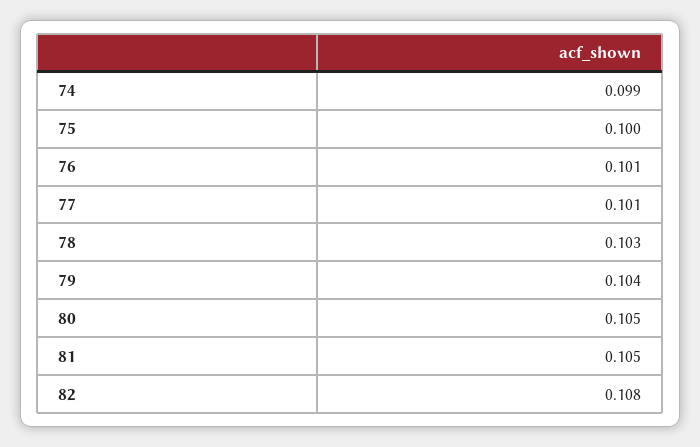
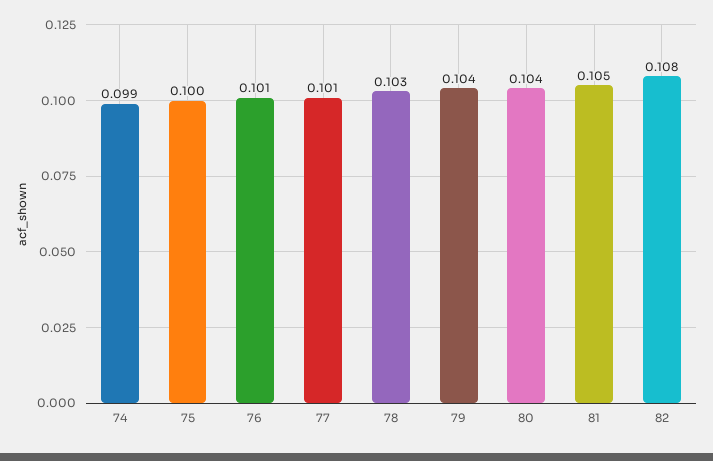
  {
    "74": 0.099,
    "75": 0.1,
    "76": 0.101,
    "77": 0.101,
    "78": 0.103,
    "79": 0.104,
-   "80": 0.105,
+   "80": 0.104,
    "81": 0.105,
    "82": 0.108
  }

